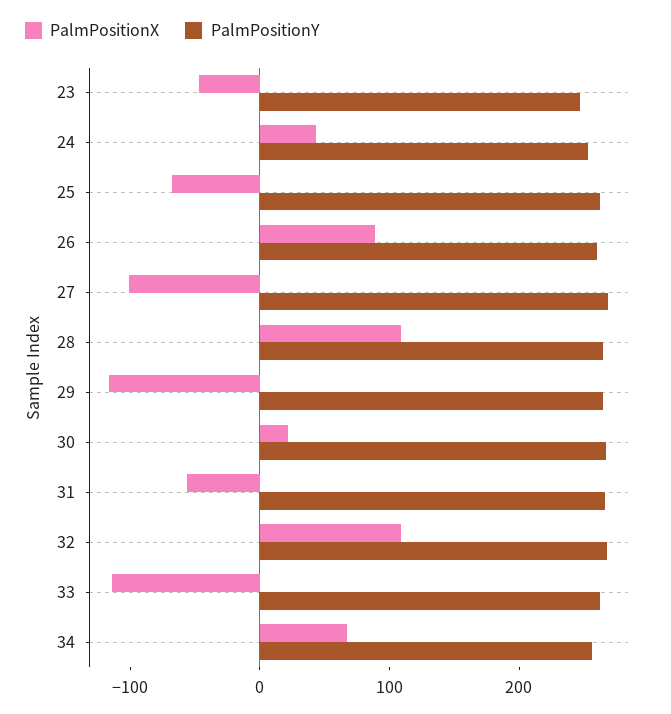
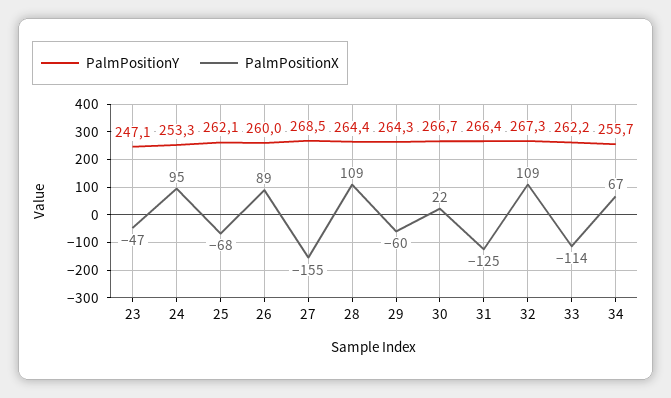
  {
    "PalmPositionX": {
      "23": -47,
-     "24": 40,
+     "24": 95,
      "25": -68,
      "26": 89,
-     "27": -100,
+     "27": -155,
      "28": 109,
-     "29": -120,
+     "29": -60,
      "30": 22,
-     "31": -60,
+     "31": -125,
      "32": 109,
      "33": -114,
      "34": 67
    },
    "PalmPositionY": {
      "23": 247.1,
      "24": 253.3,
      "25": 262.1,
      "26": 260,
      "27": 268.5,
      "28": 264.4,
      "29": 264.3,
      "30": 266.7,
      "31": 266.4,
      "32": 267.3,
      "33": 262.2,
      "34": 255.7
    }
  }

